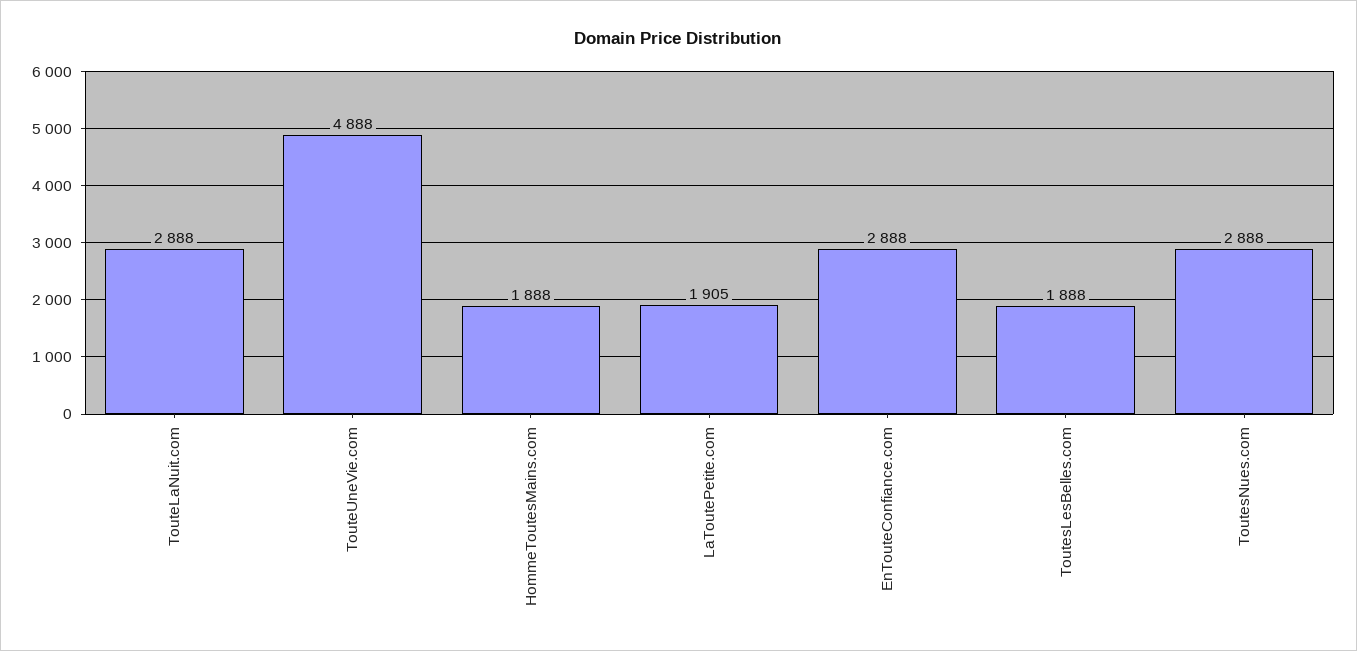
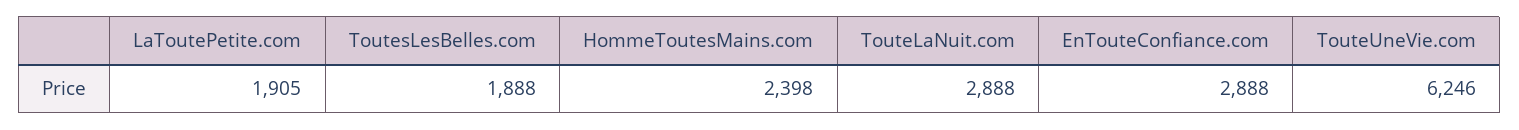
  {
    "TouteLaNuit.com": 2888,
-   "TouteUneVie.com": 4888,
+   "TouteUneVie.com": 6246,
-   "HommeToutesMains.com": 1888,
+   "HommeToutesMains.com": 2398,
    "LaToutePetite.com": 1905,
    "EnTouteConfiance.com": 2888,
-   "ToutesLesBelles.com": 1888,
+   "ToutesLesBelles.com": 1888
-   "ToutesNues.com": 2888
  }

